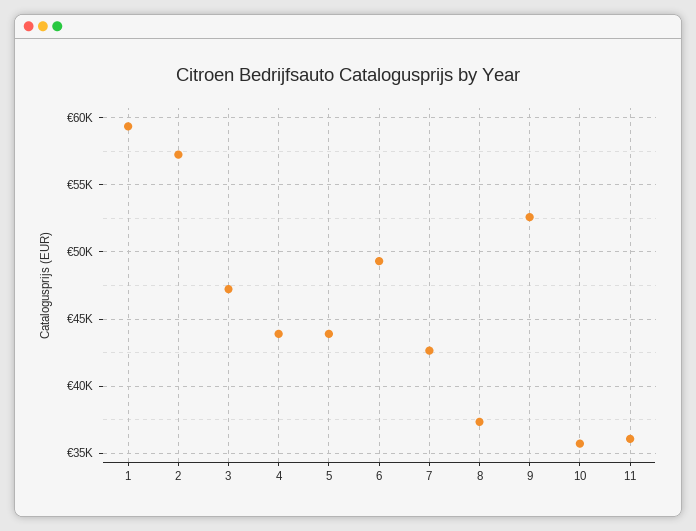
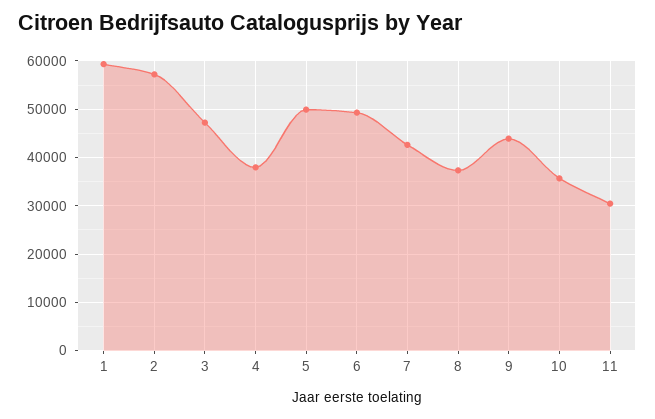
  {
    "1": 59500,
    "2": 57000,
    "3": 47000,
-   "4": 44000,
+   "4": 38000,
-   "5": 44000,
+   "5": 50000,
    "6": 49500,
    "7": 42500,
    "8": 37500,
-   "9": 52500,
+   "9": 44000,
    "10": 35500,
-   "11": 36000
+   "11": 30000
  }

